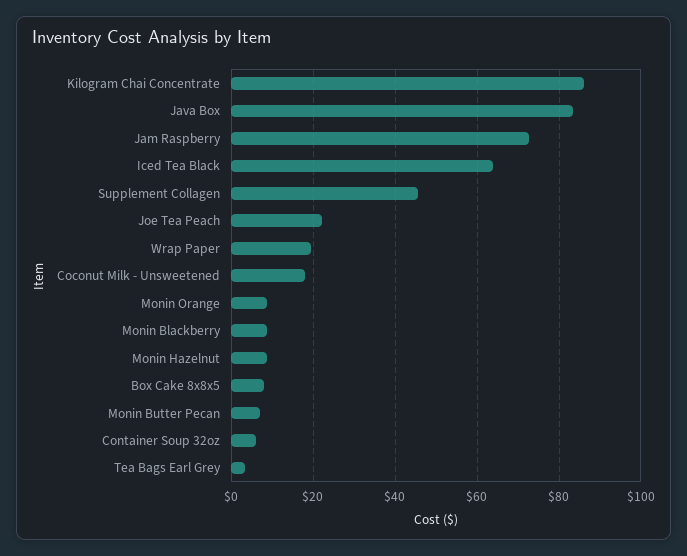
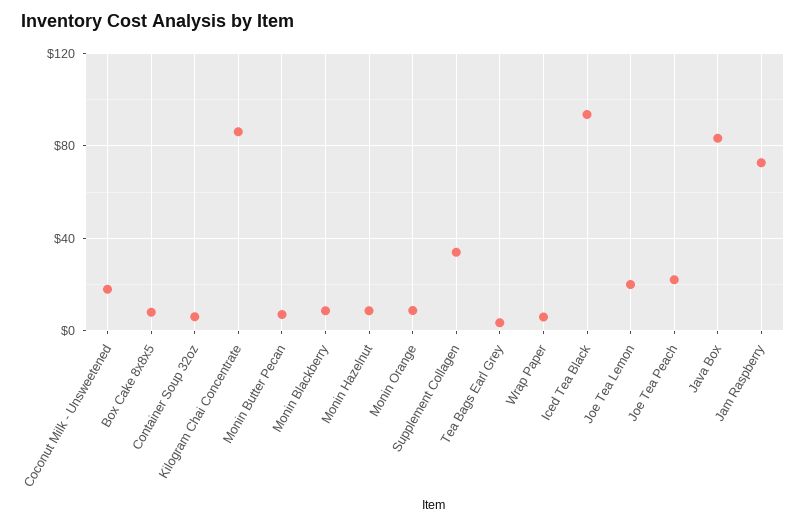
  {
    "Kilogram Chai Concentrate": 86,
    "Java Box": 84,
    "Jam Raspberry": 72,
-   "Iced Tea Black": 64,
+   "Iced Tea Black": 95,
-   "Supplement Collagen": 46,
+   "Supplement Collagen": 35,
    "Joe Tea Peach": 22,
-   "Wrap Paper": 20,
+   "Wrap Paper": 5,
    "Coconut Milk - Unsweetened": 18,
    "Monin Orange": 8,
    "Monin Blackberry": 8,
    "Monin Hazelnut": 8,
    "Box Cake 8x8x5": 8,
    "Monin Butter Pecan": 6,
    "Container Soup 32oz": 6,
-   "Tea Bags Earl Grey": 4
+   "Tea Bags Earl Grey": 4,
+   "Joe Tea Lemon": 20
  }

